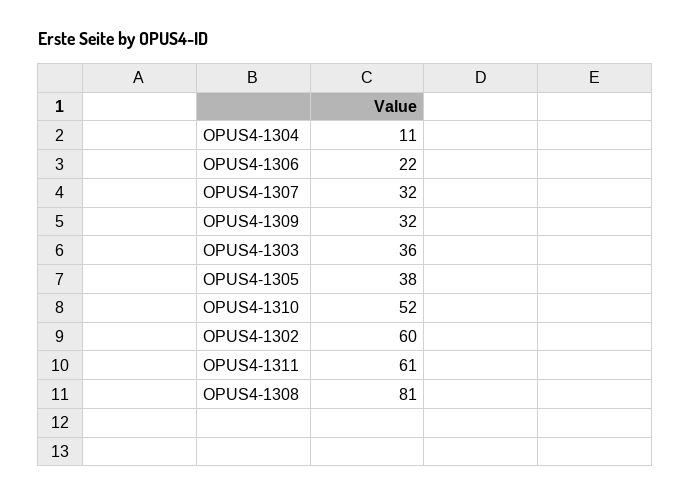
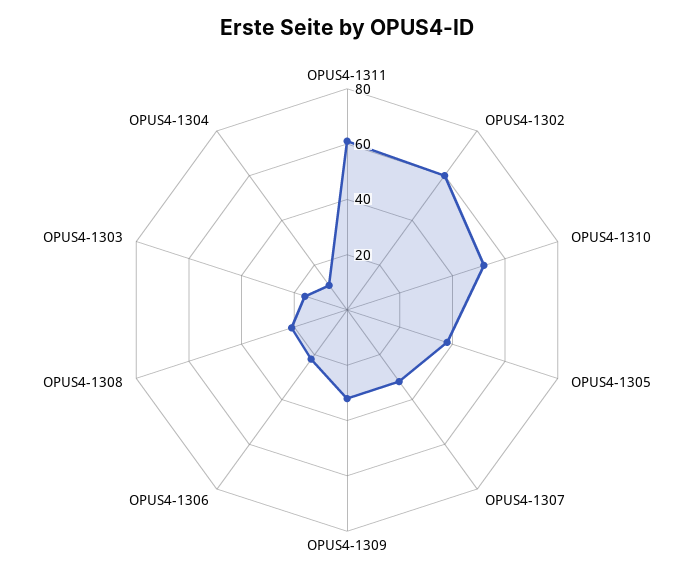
  {
    "OPUS4-1304": 11,
    "OPUS4-1306": 22,
    "OPUS4-1307": 32,
    "OPUS4-1309": 32,
-   "OPUS4-1303": 36,
+   "OPUS4-1303": 15,
    "OPUS4-1305": 38,
    "OPUS4-1310": 52,
    "OPUS4-1302": 60,
    "OPUS4-1311": 61,
-   "OPUS4-1308": 81
+   "OPUS4-1308": 20
  }

